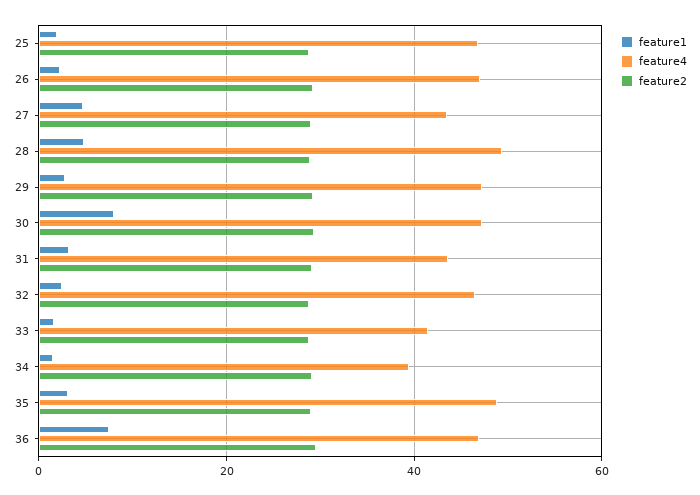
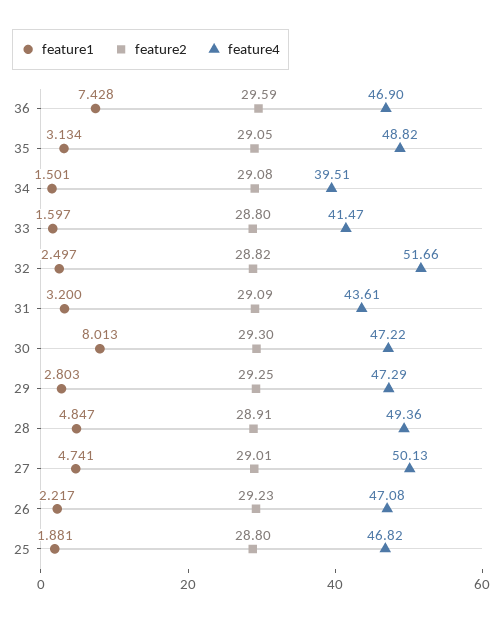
  {
    "feature1": {
      "25": 1.881,
      "26": 2.217,
      "27": 4.741,
      "28": 4.847,
      "29": 2.803,
      "30": 8.013,
      "31": 3.2,
      "32": 2.497,
      "33": 1.597,
      "34": 1.501,
      "35": 3.134,
      "36": 7.428
    },
    "feature4": {
      "25": 46.82,
      "26": 47.08,
-     "27": 44,
+     "27": 50.13,
      "28": 49.36,
      "29": 47.29,
      "30": 47.22,
      "31": 43.61,
-     "32": 46,
+     "32": 51.66,
      "33": 41.47,
      "34": 39.51,
      "35": 48.82,
      "36": 46.9
    },
    "feature2": {
      "25": 28.8,
      "26": 29.23,
      "27": 29.01,
      "28": 28.91,
      "29": 29.25,
      "30": 29.3,
      "31": 29.09,
      "32": 28.82,
      "33": 28.8,
      "34": 29.08,
      "35": 29.05,
      "36": 29.59
    }
  }

